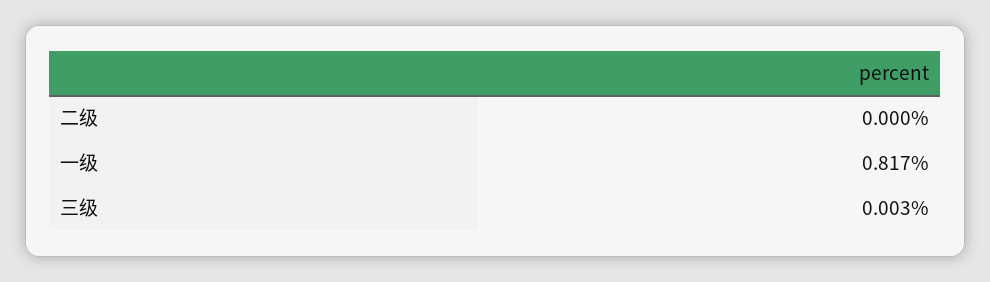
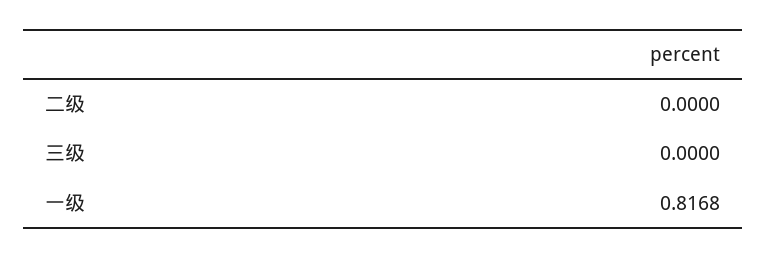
  {
    "二级": 0,
    "一级": 0.8168,
-   "三级": 0.003
+   "三级": 0
  }

